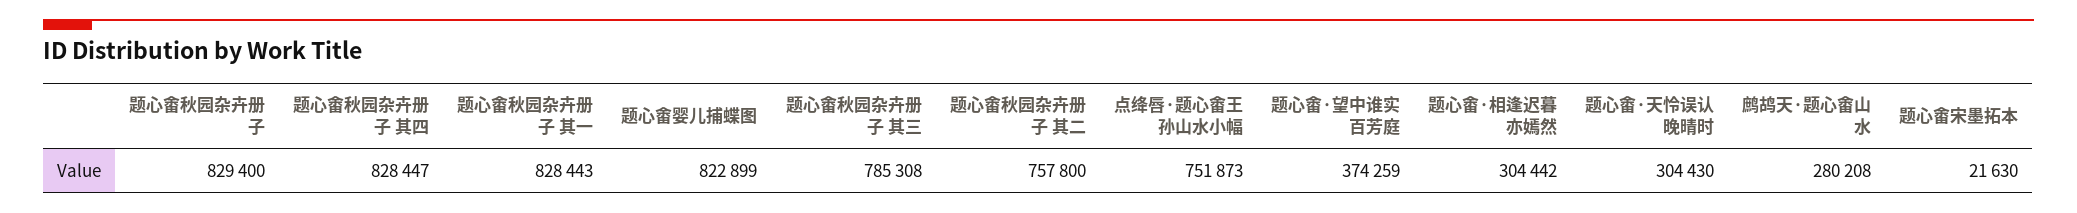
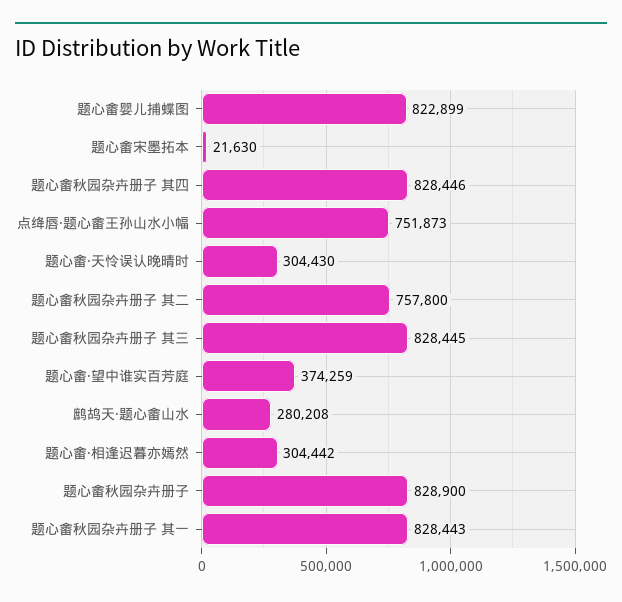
  {
-   "题心畬秋园杂卉册子": 829400,
+   "题心畬秋园杂卉册子": 828900,
-   "题心畬秋园杂卉册子 其四": 828447,
+   "题心畬秋园杂卉册子 其四": 828446,
    "题心畬秋园杂卉册子 其一": 828443,
    "题心畬婴儿捕蝶图": 822899,
-   "题心畬秋园杂卉册子 其三": 785308,
+   "题心畬秋园杂卉册子 其三": 828445,
    "题心畬秋园杂卉册子 其二": 757800,
    "点绛唇·题心畬王孙山水小幅": 751873,
    "题心畬·望中谁实百芳庭": 374259,
    "题心畬·相逢迟暮亦嫣然": 304442,
    "题心畬·天怜误认晚晴时": 304430,
    "鹧鸪天·题心畬山水": 280208,
    "题心畬宋墨拓本": 21630
  }

